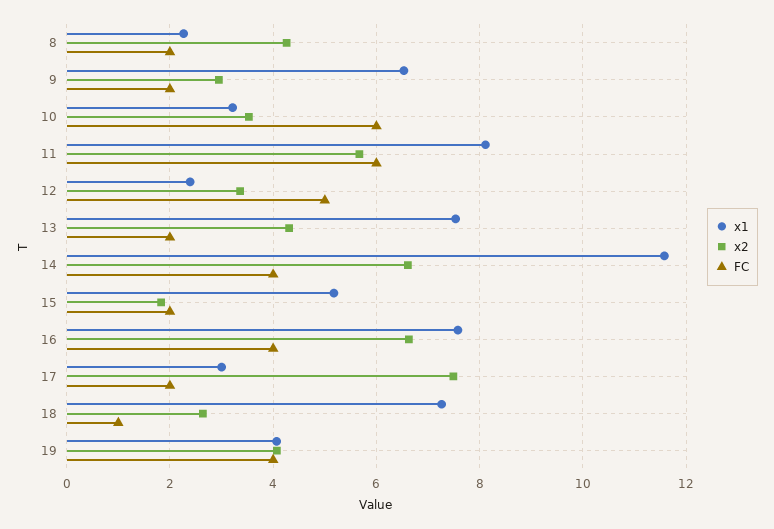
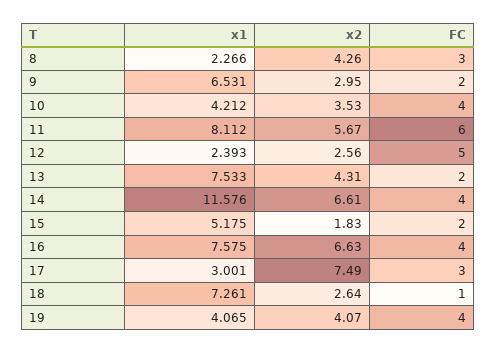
  {
    "x1": {
      "8": 2.266,
      "9": 6.531,
-     "10": 3.2,
+     "10": 4.212,
      "11": 8.112,
      "12": 2.393,
      "13": 7.533,
      "14": 11.576,
      "15": 5.175,
      "16": 7.575,
      "17": 3.001,
      "18": 7.261,
      "19": 4.065
    },
    "x2": {
      "8": 4.26,
      "9": 2.95,
      "10": 3.53,
      "11": 5.67,
-     "12": 3.4,
+     "12": 2.56,
      "13": 4.31,
      "14": 6.61,
      "15": 1.83,
      "16": 6.63,
      "17": 7.49,
      "18": 2.64,
      "19": 4.07
    },
    "FC": {
-     "8": 2,
+     "8": 3,
      "9": 2,
-     "10": 6,
+     "10": 4,
      "11": 6,
      "12": 5,
      "13": 2,
      "14": 4,
      "15": 2,
      "16": 4,
-     "17": 2,
+     "17": 3,
      "18": 1,
      "19": 4
    }
  }

